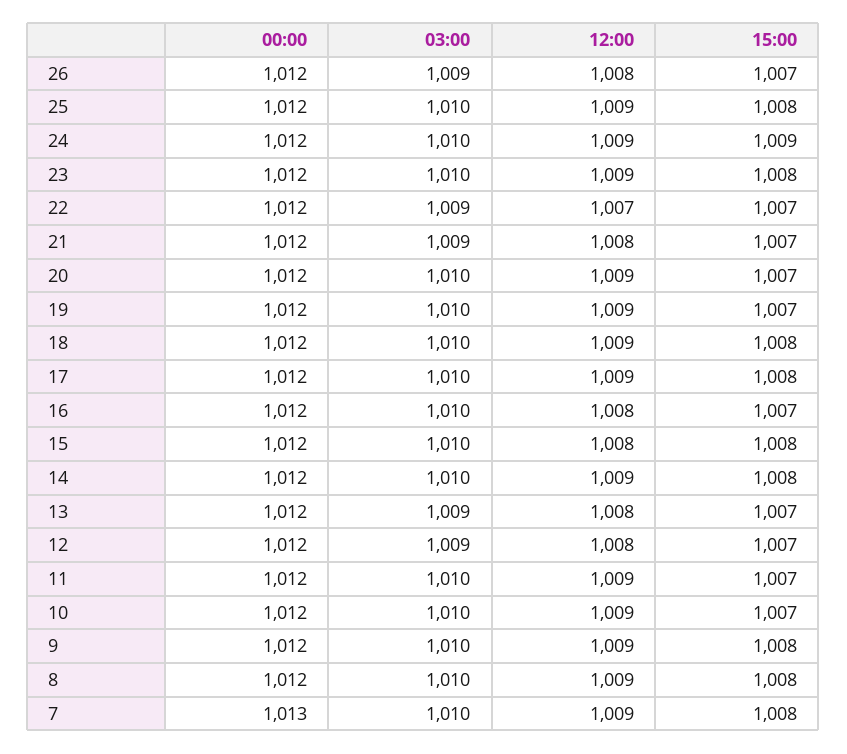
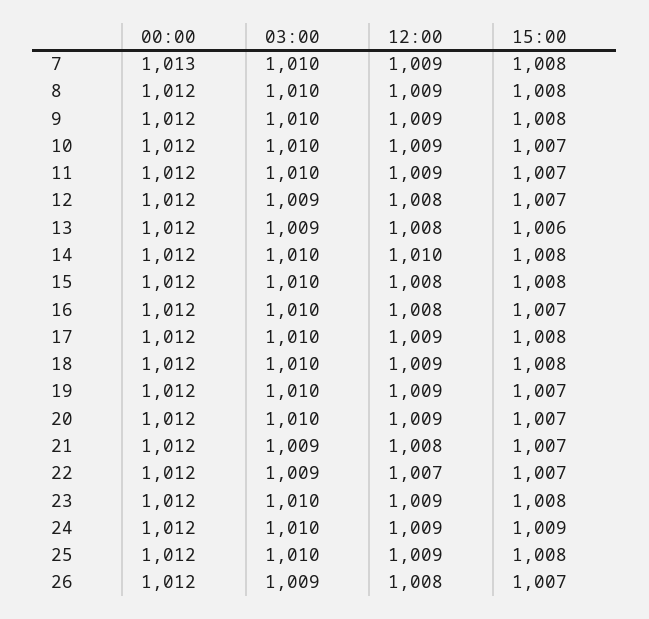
  {
    "00:00": {
      "26": 1012,
      "25": 1012,
      "24": 1012,
      "23": 1012,
      "22": 1012,
      "21": 1012,
      "20": 1012,
      "19": 1012,
      "18": 1012,
      "17": 1012,
      "16": 1012,
      "15": 1012,
      "14": 1012,
      "13": 1012,
      "12": 1012,
      "11": 1012,
      "10": 1012,
      "9": 1012,
      "8": 1012,
      "7": 1013
    },
    "03:00": {
      "26": 1009,
      "25": 1010,
      "24": 1010,
      "23": 1010,
      "22": 1009,
      "21": 1009,
      "20": 1010,
      "19": 1010,
      "18": 1010,
      "17": 1010,
      "16": 1010,
      "15": 1010,
      "14": 1010,
      "13": 1009,
      "12": 1009,
      "11": 1010,
      "10": 1010,
      "9": 1010,
      "8": 1010,
      "7": 1010
    },
    "12:00": {
      "26": 1008,
      "25": 1009,
      "24": 1009,
      "23": 1009,
      "22": 1007,
      "21": 1008,
      "20": 1009,
      "19": 1009,
      "18": 1009,
      "17": 1009,
      "16": 1008,
      "15": 1008,
-     "14": 1009,
+     "14": 1010,
      "13": 1008,
      "12": 1008,
      "11": 1009,
      "10": 1009,
      "9": 1009,
      "8": 1009,
      "7": 1009
    },
    "15:00": {
      "26": 1007,
      "25": 1008,
      "24": 1009,
      "23": 1008,
      "22": 1007,
      "21": 1007,
      "20": 1007,
      "19": 1007,
      "18": 1008,
      "17": 1008,
      "16": 1007,
      "15": 1008,
      "14": 1008,
-     "13": 1007,
+     "13": 1006,
      "12": 1007,
      "11": 1007,
      "10": 1007,
      "9": 1008,
      "8": 1008,
      "7": 1008
    }
  }

